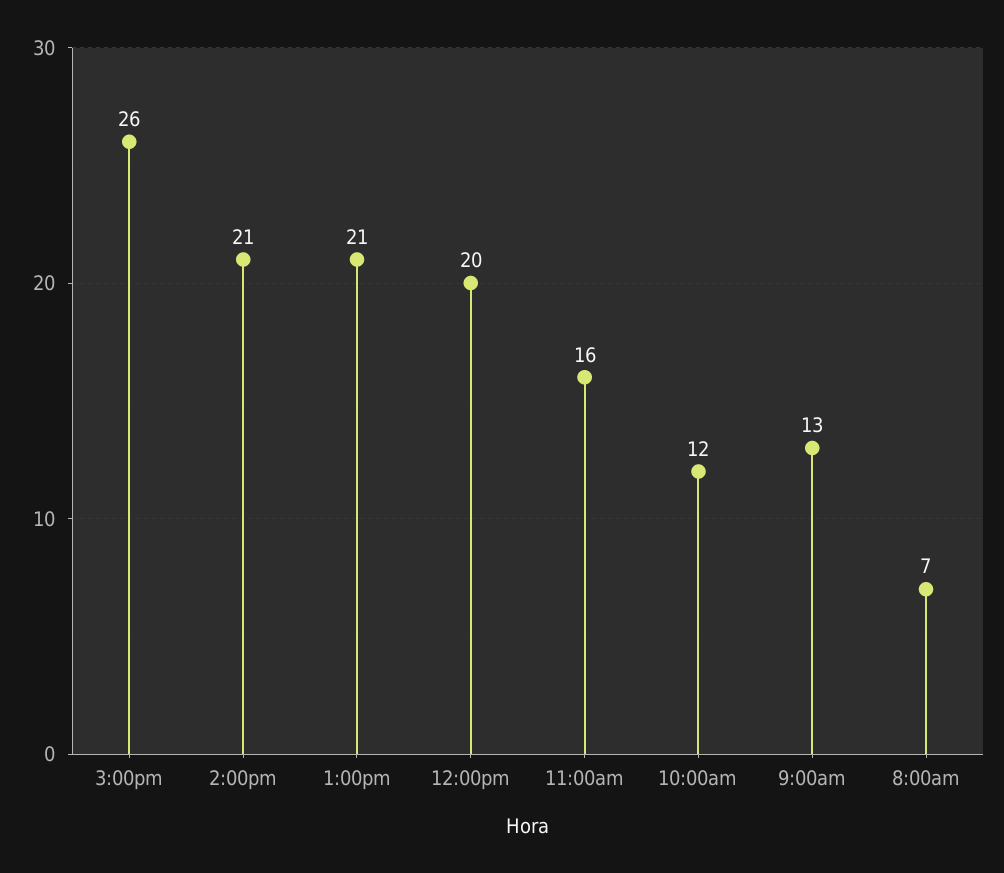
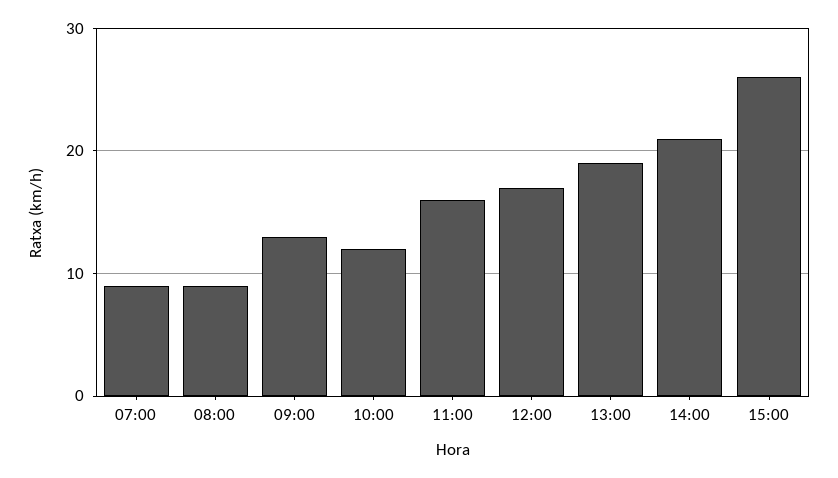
  {
    "3:00pm": 26,
    "2:00pm": 21,
-   "1:00pm": 21,
+   "1:00pm": 19,
-   "12:00pm": 20,
+   "12:00pm": 17,
    "11:00am": 16,
    "10:00am": 12,
    "9:00am": 13,
-   "8:00am": 7
+   "8:00am": 9,
+   "07:00": 9
  }

